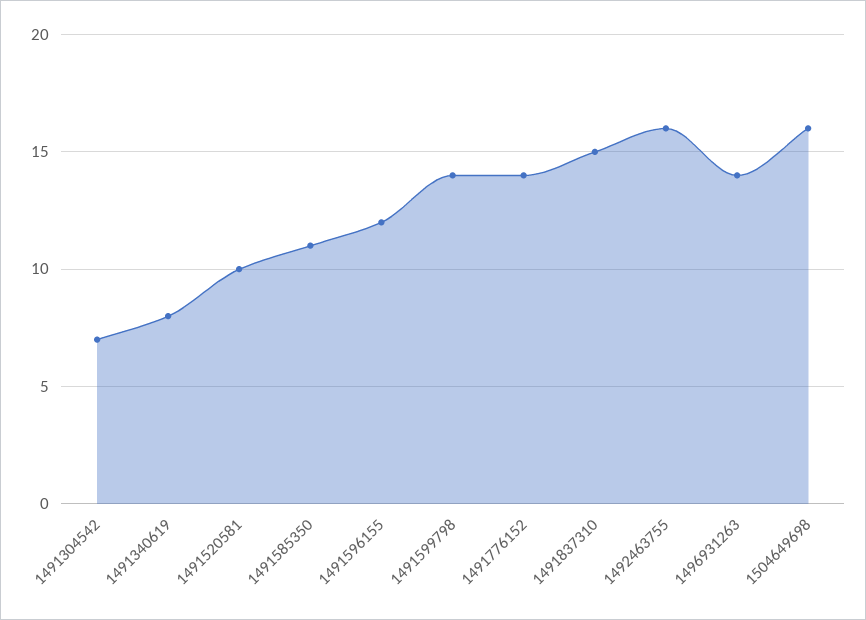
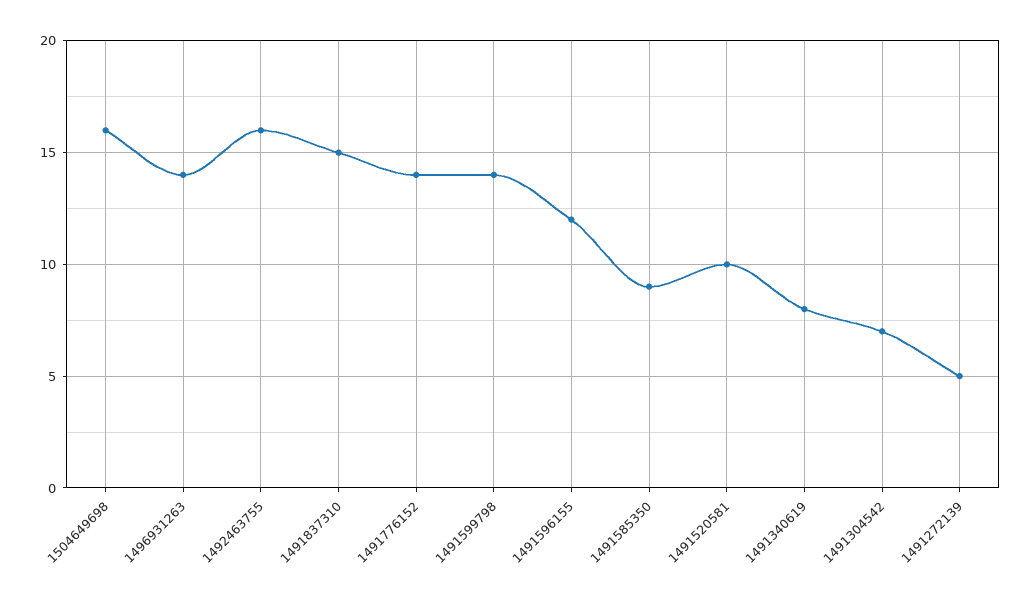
  {
    "1491304542": 7,
    "1491340619": 8,
    "1491520581": 10,
-   "1491585350": 11,
+   "1491585350": 9,
    "1491596155": 12,
    "1491599798": 14,
    "1491776152": 14,
    "1491837310": 15,
    "1492463755": 16,
    "1496931263": 14,
-   "1504649698": 16
+   "1504649698": 16,
+   "1491272139": 5
  }

